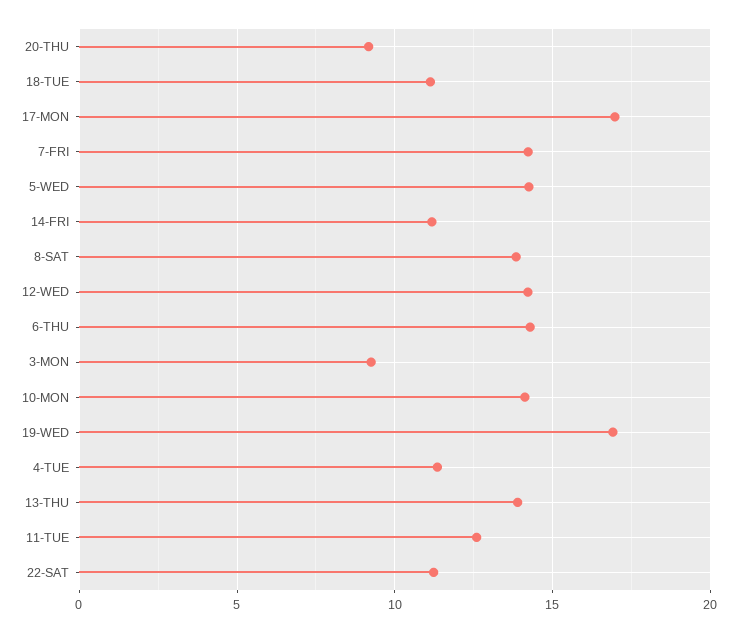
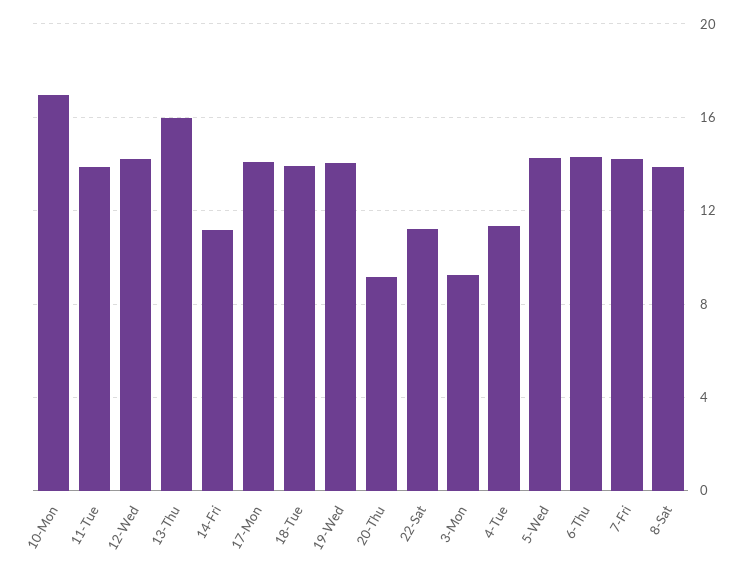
  {
    "20-THU": 9,
-   "18-TUE": 11,
+   "18-TUE": 14,
-   "17-MON": 17,
+   "17-MON": 14,
    "7-FRI": 14,
    "5-WED": 14.5,
    "14-FRI": 11,
    "8-SAT": 14,
    "12-WED": 14,
    "6-THU": 14.5,
    "3-MON": 9.5,
-   "10-MON": 14,
+   "10-MON": 17,
-   "19-WED": 17,
+   "19-WED": 14,
    "4-TUE": 11.5,
-   "13-THU": 14,
+   "13-THU": 16,
-   "11-TUE": 12.5,
+   "11-TUE": 14,
    "22-SAT": 11
  }

